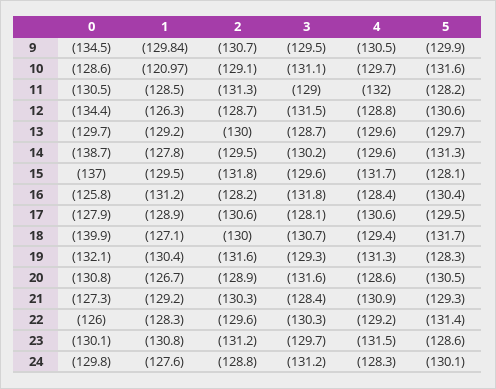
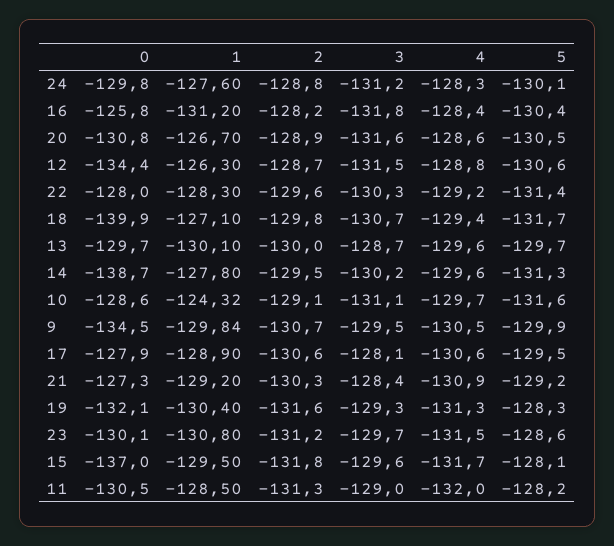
  {
    "0": {
      "9": -134.5,
      "10": -128.6,
      "11": -130.5,
      "12": -134.4,
      "13": -129.7,
      "14": -138.7,
      "15": -137,
      "16": -125.8,
      "17": -127.9,
      "18": -139.9,
      "19": -132.1,
      "20": -130.8,
      "21": -127.3,
-     "22": -126,
+     "22": -128,
      "23": -130.1,
      "24": -129.8
    },
    "1": {
      "9": -129.84,
-     "10": -120.97,
+     "10": -124.32,
      "11": -128.5,
      "12": -126.3,
-     "13": -129.2,
+     "13": -130.1,
      "14": -127.8,
      "15": -129.5,
      "16": -131.2,
      "17": -128.9,
      "18": -127.1,
      "19": -130.4,
      "20": -126.7,
      "21": -129.2,
      "22": -128.3,
      "23": -130.8,
      "24": -127.6
    },
    "2": {
      "9": -130.7,
      "10": -129.1,
      "11": -131.3,
      "12": -128.7,
      "13": -130,
      "14": -129.5,
      "15": -131.8,
      "16": -128.2,
      "17": -130.6,
-     "18": -130,
+     "18": -129.8,
      "19": -131.6,
      "20": -128.9,
      "21": -130.3,
      "22": -129.6,
      "23": -131.2,
      "24": -128.8
    },
    "3": {
      "9": -129.5,
      "10": -131.1,
      "11": -129,
      "12": -131.5,
      "13": -128.7,
      "14": -130.2,
      "15": -129.6,
      "16": -131.8,
      "17": -128.1,
      "18": -130.7,
      "19": -129.3,
      "20": -131.6,
      "21": -128.4,
      "22": -130.3,
      "23": -129.7,
      "24": -131.2
    },
    "4": {
      "9": -130.5,
      "10": -129.7,
      "11": -132,
      "12": -128.8,
      "13": -129.6,
      "14": -129.6,
      "15": -131.7,
      "16": -128.4,
      "17": -130.6,
      "18": -129.4,
      "19": -131.3,
      "20": -128.6,
      "21": -130.9,
      "22": -129.2,
      "23": -131.5,
      "24": -128.3
    },
    "5": {
      "9": -129.9,
      "10": -131.6,
      "11": -128.2,
      "12": -130.6,
      "13": -129.7,
      "14": -131.3,
      "15": -128.1,
      "16": -130.4,
      "17": -129.5,
      "18": -131.7,
      "19": -128.3,
      "20": -130.5,
-     "21": -129.3,
+     "21": -129.2,
      "22": -131.4,
      "23": -128.6,
      "24": -130.1
    }
  }

